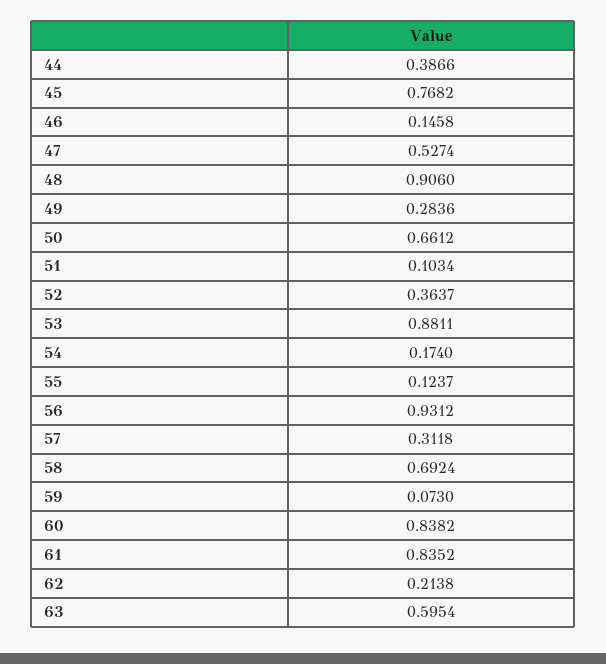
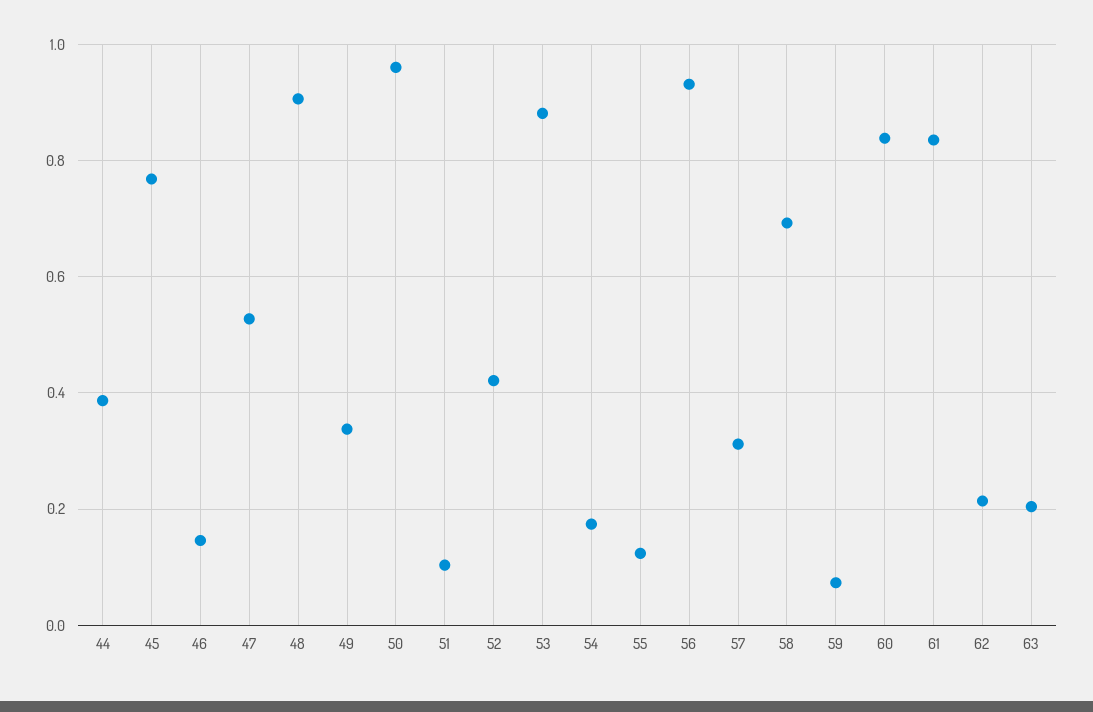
  {
    "44": 0.3866,
    "45": 0.7682,
    "46": 0.1458,
    "47": 0.5274,
    "48": 0.906,
-   "49": 0.2836,
+   "49": 0.34,
-   "50": 0.6612,
+   "50": 0.96,
    "51": 0.1034,
-   "52": 0.3637,
+   "52": 0.42,
    "53": 0.8811,
    "54": 0.174,
    "55": 0.1237,
    "56": 0.9312,
    "57": 0.3118,
    "58": 0.6924,
    "59": 0.073,
    "60": 0.8382,
    "61": 0.8352,
    "62": 0.2138,
-   "63": 0.5954
+   "63": 0.2
  }

